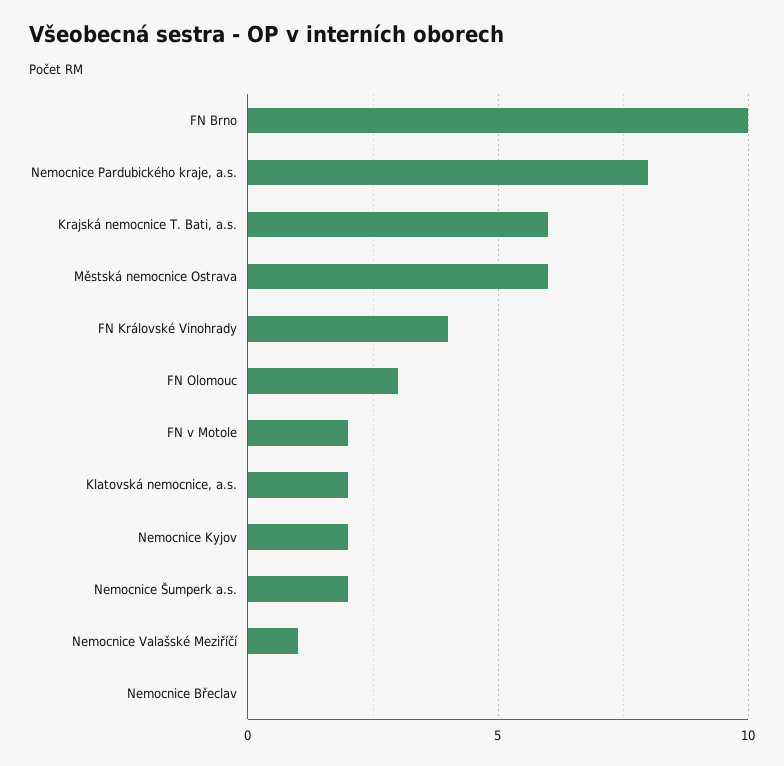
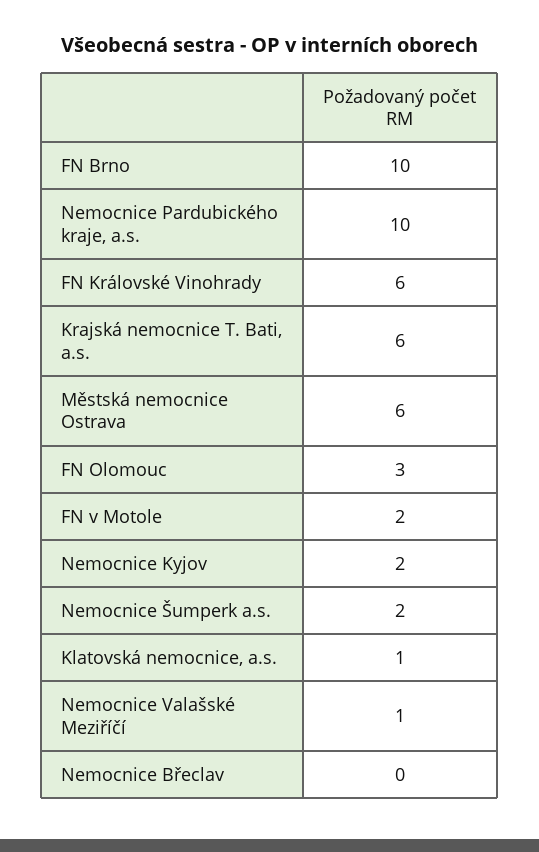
  {
    "FN Brno": 10,
-   "Nemocnice Pardubického kraje, a.s.": 8,
+   "Nemocnice Pardubického kraje, a.s.": 10,
    "Krajská nemocnice T. Bati, a.s.": 6,
    "Městská nemocnice Ostrava": 6,
-   "FN Královské Vinohrady": 4,
+   "FN Královské Vinohrady": 6,
    "FN Olomouc": 3,
    "FN v Motole": 2,
-   "Klatovská nemocnice, a.s.": 2,
+   "Klatovská nemocnice, a.s.": 1,
    "Nemocnice Kyjov": 2,
    "Nemocnice Šumperk a.s.": 2,
    "Nemocnice Valašské Meziříčí": 1,
    "Nemocnice Břeclav": 0
  }

